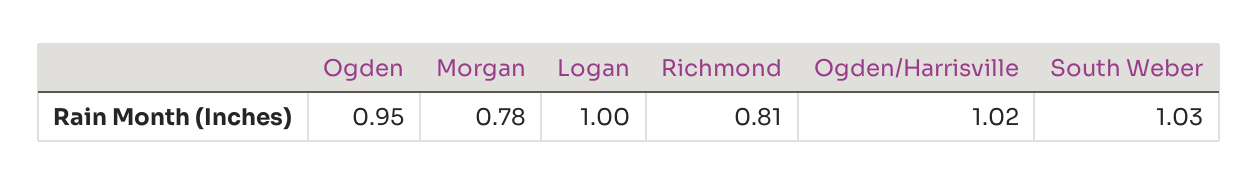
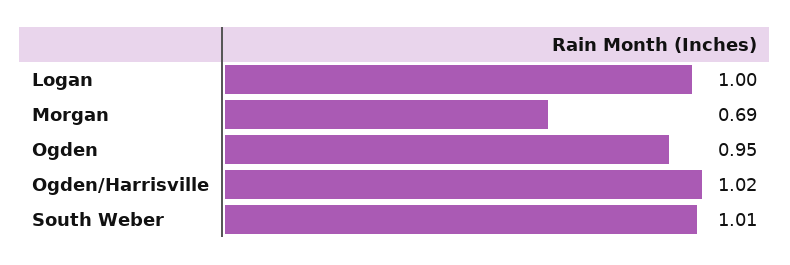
  {
    "Ogden": 0.95,
-   "Morgan": 0.78,
+   "Morgan": 0.69,
    "Logan": 1,
-   "Richmond": 0.81,
    "Ogden/Harrisville": 1.02,
-   "South Weber": 1.03
+   "South Weber": 1.01
  }

